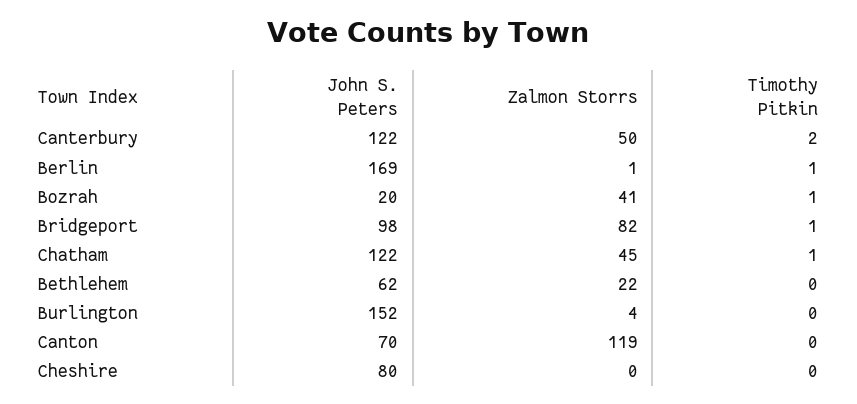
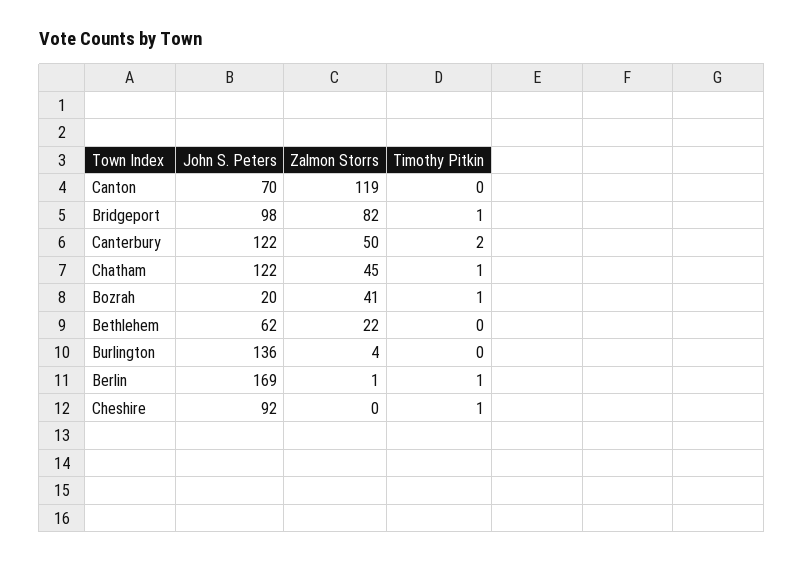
  {
    "John S. Peters": {
      "Canterbury": 122,
      "Berlin": 169,
      "Bozrah": 20,
      "Bridgeport": 98,
      "Chatham": 122,
      "Bethlehem": 62,
-     "Burlington": 152,
+     "Burlington": 136,
      "Canton": 70,
-     "Cheshire": 80
+     "Cheshire": 92
    },
    "Zalmon Storrs": {
      "Canterbury": 50,
      "Berlin": 1,
      "Bozrah": 41,
      "Bridgeport": 82,
      "Chatham": 45,
      "Bethlehem": 22,
      "Burlington": 4,
      "Canton": 119,
      "Cheshire": 0
    },
    "Timothy Pitkin": {
      "Canterbury": 2,
      "Berlin": 1,
      "Bozrah": 1,
      "Bridgeport": 1,
      "Chatham": 1,
      "Bethlehem": 0,
      "Burlington": 0,
      "Canton": 0,
-     "Cheshire": 0
+     "Cheshire": 1
    }
  }

